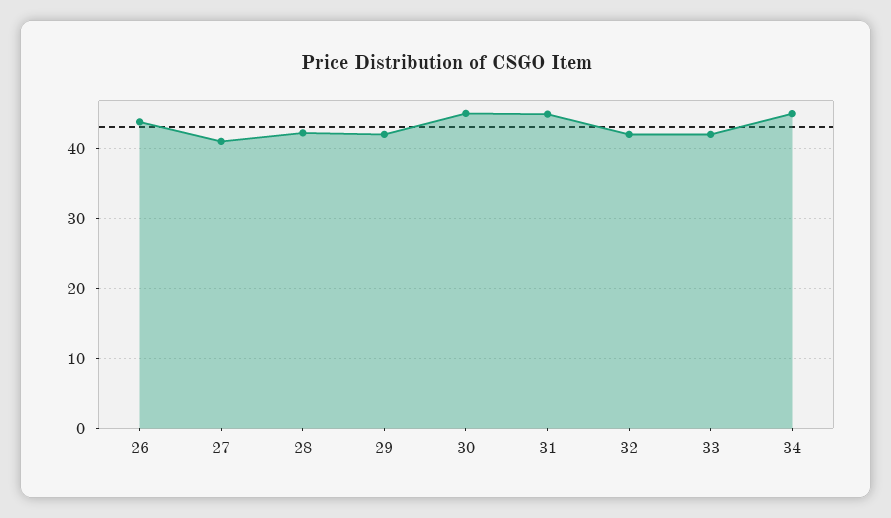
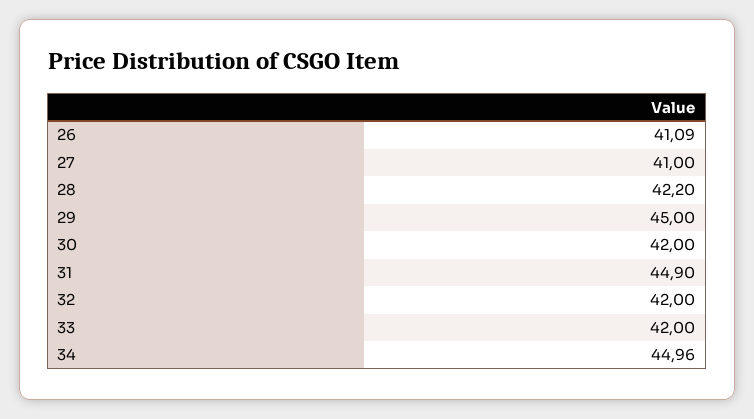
  {
-   "26": 44,
+   "26": 41.09,
    "27": 41,
    "28": 42.2,
-   "29": 42,
+   "29": 45,
-   "30": 45,
+   "30": 42,
    "31": 44.9,
    "32": 42,
    "33": 42,
    "34": 44.96
  }

